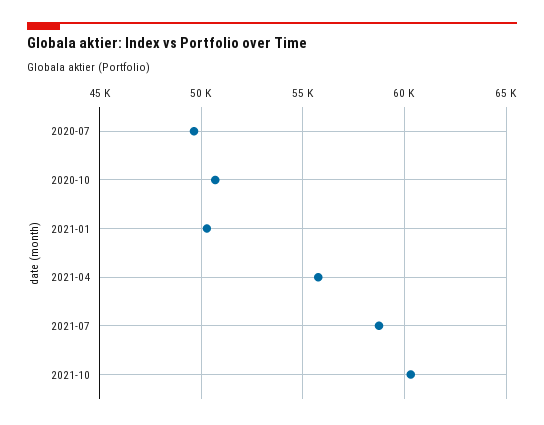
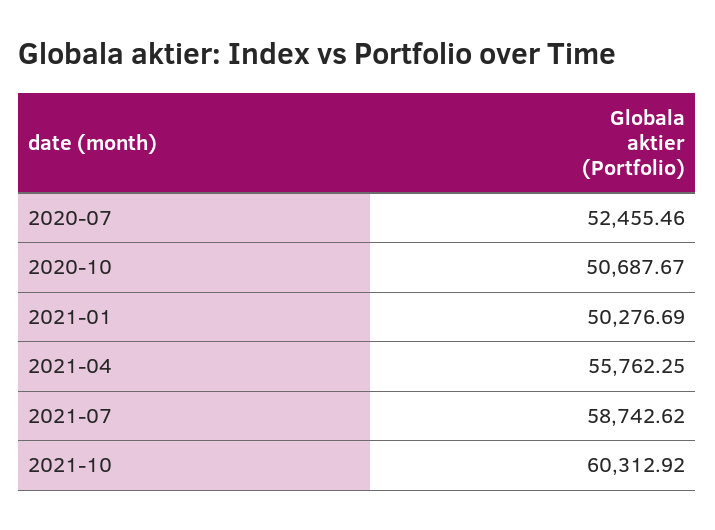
  {
-   "2020-07": 49500,
+   "2020-07": 52455.46,
    "2020-10": 50687.67,
    "2021-01": 50276.69,
    "2021-04": 55762.25,
    "2021-07": 58742.62,
    "2021-10": 60312.92
  }

